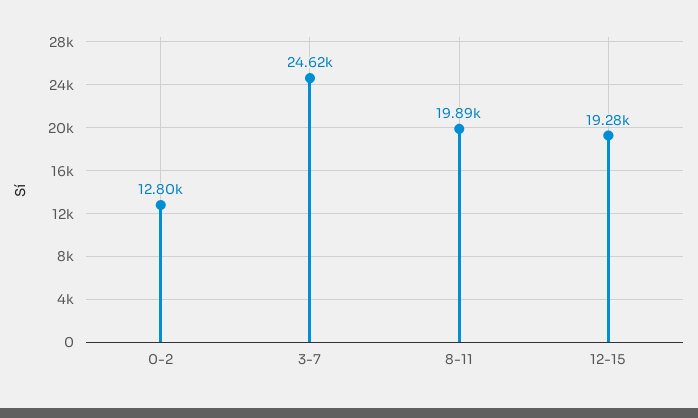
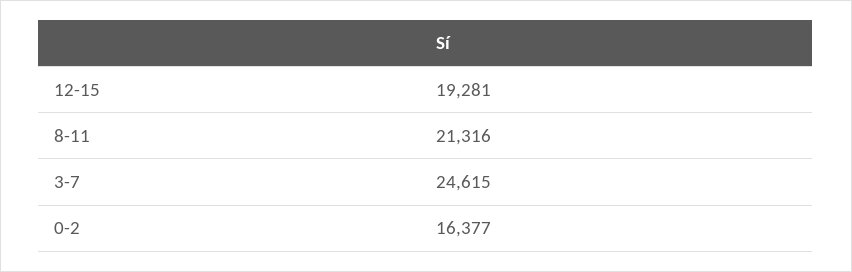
  {
-   "0-2": 12800,
+   "0-2": 16377,
    "3-7": 24615,
-   "8-11": 19890,
+   "8-11": 21316,
    "12-15": 19281
  }

